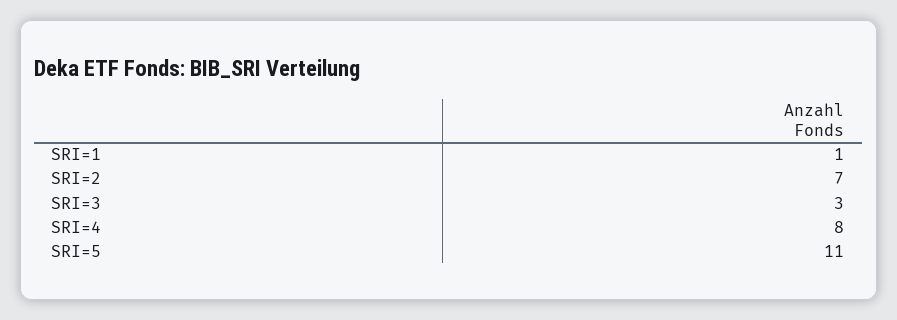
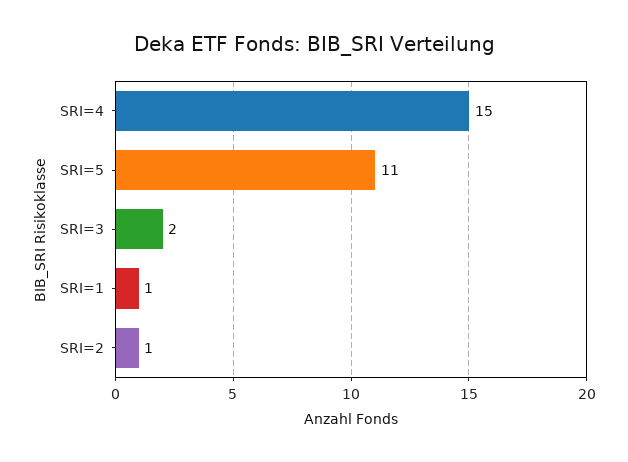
  {
    "SRI=1": 1,
-   "SRI=2": 7,
+   "SRI=2": 1,
-   "SRI=3": 3,
+   "SRI=3": 2,
-   "SRI=4": 8,
+   "SRI=4": 15,
    "SRI=5": 11
  }

